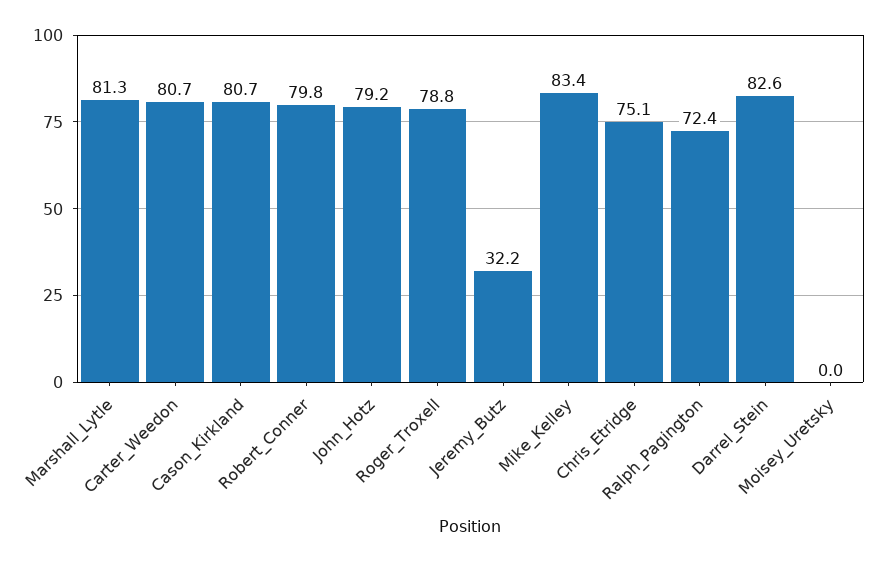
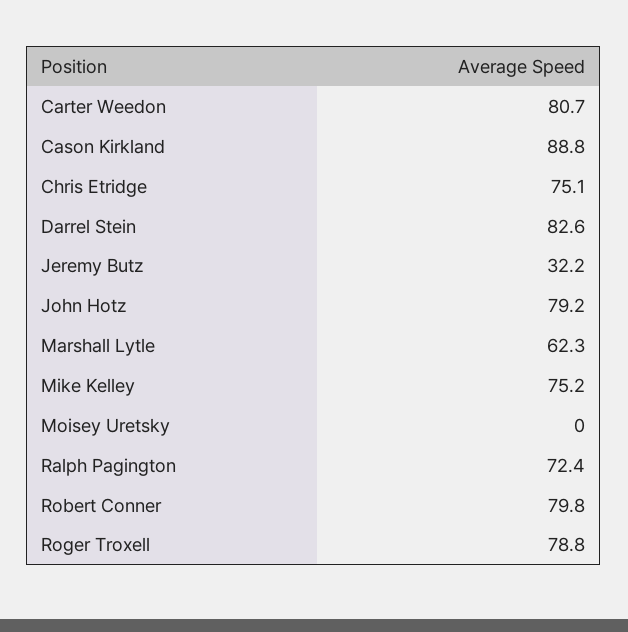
  {
-   "Marshall_Lytle": 81.3,
+   "Marshall_Lytle": 62.3,
    "Carter_Weedon": 80.7,
-   "Cason_Kirkland": 80.7,
+   "Cason_Kirkland": 88.8,
    "Robert_Conner": 79.8,
    "John_Hotz": 79.2,
    "Roger_Troxell": 78.8,
    "Jeremy_Butz": 32.2,
-   "Mike_Kelley": 83.4,
+   "Mike_Kelley": 75.2,
    "Chris_Etridge": 75.1,
    "Ralph_Pagington": 72.4,
    "Darrel_Stein": 82.6,
    "Moisey_Uretsky": 0
  }

